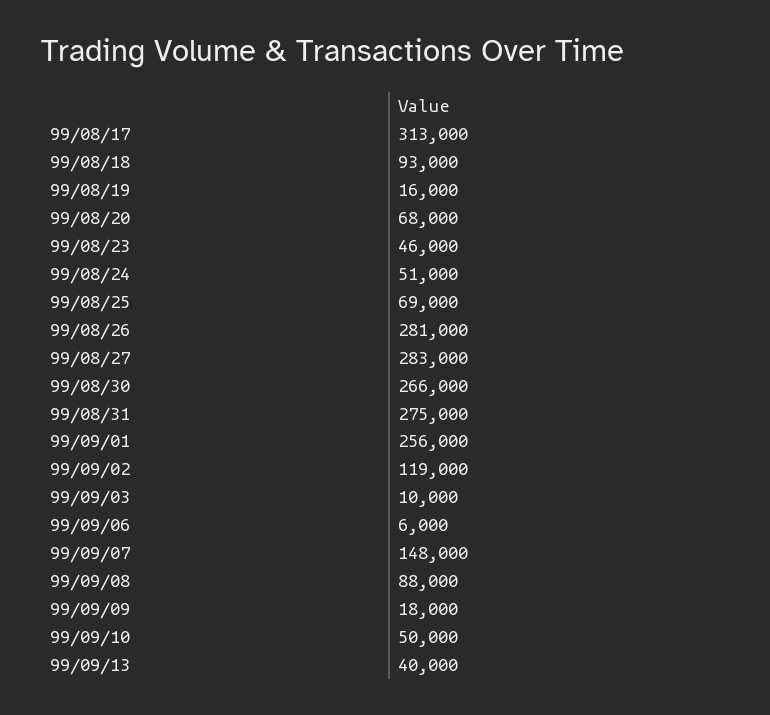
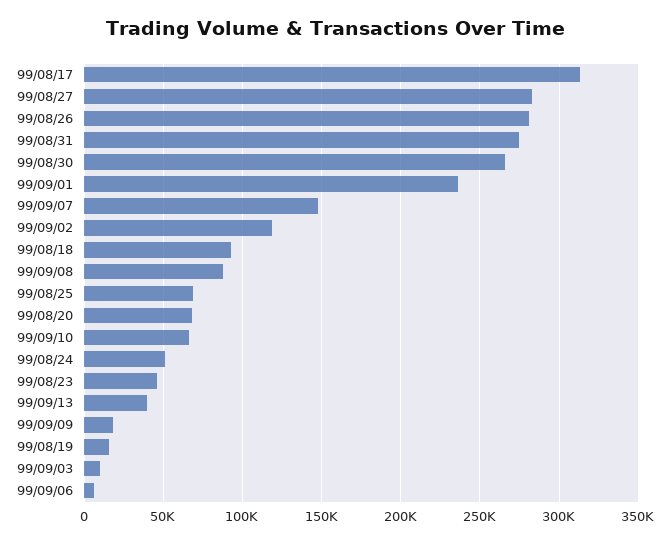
  {
    "99/08/17": 313000,
    "99/08/18": 93000,
    "99/08/19": 16000,
    "99/08/20": 68000,
    "99/08/23": 46000,
    "99/08/24": 51000,
    "99/08/25": 69000,
    "99/08/26": 281000,
    "99/08/27": 283000,
    "99/08/30": 266000,
    "99/08/31": 275000,
-   "99/09/01": 256000,
+   "99/09/01": 235000,
    "99/09/02": 119000,
    "99/09/03": 10000,
    "99/09/06": 6000,
    "99/09/07": 148000,
    "99/09/08": 88000,
    "99/09/09": 18000,
-   "99/09/10": 50000,
+   "99/09/10": 65000,
    "99/09/13": 40000
  }

